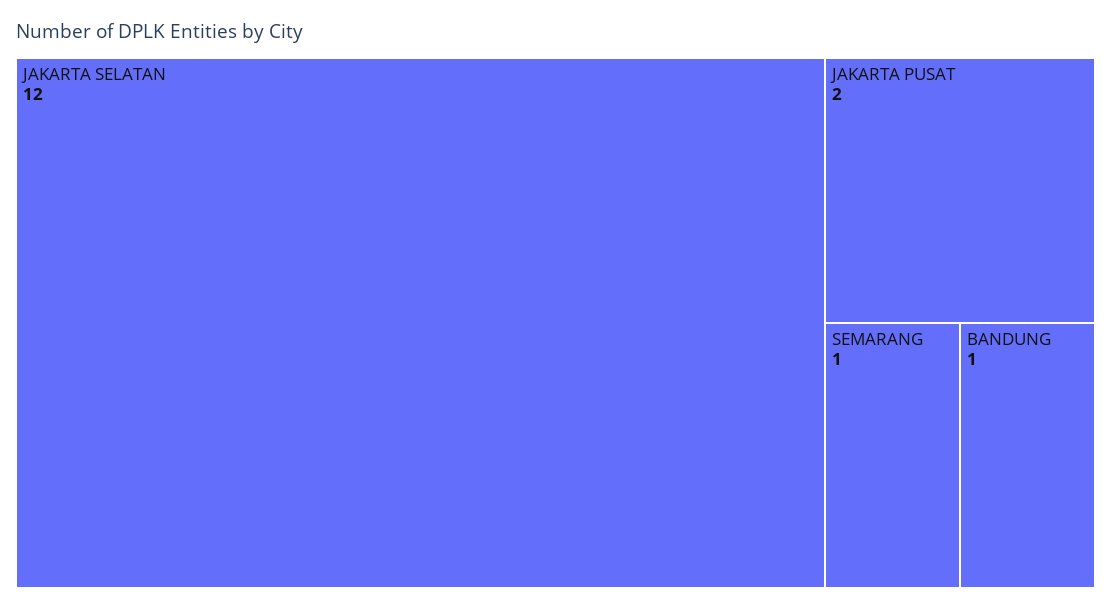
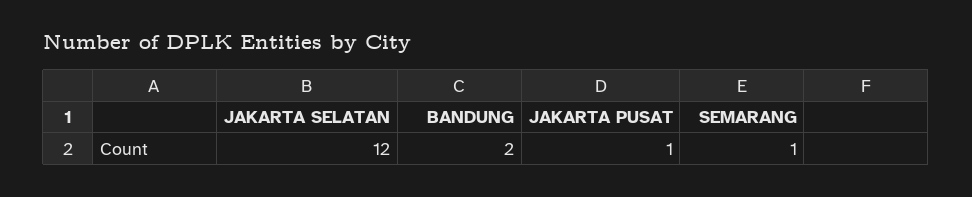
  {
    "JAKARTA SELATAN": 12,
-   "JAKARTA PUSAT": 2,
+   "JAKARTA PUSAT": 1,
    "SEMARANG": 1,
-   "BANDUNG": 1
+   "BANDUNG": 2
  }

